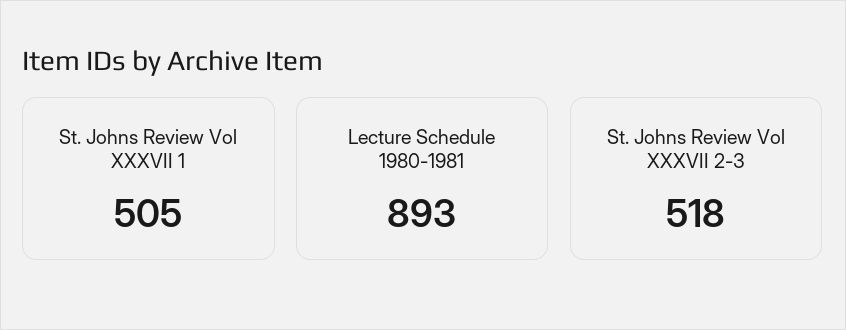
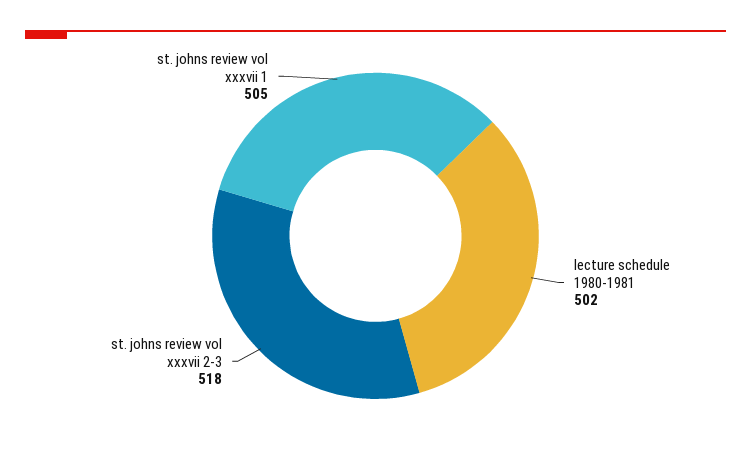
  {
    "St. Johns Review Vol XXXVII 1": 505,
-   "Lecture Schedule 1980-1981": 893,
+   "Lecture Schedule 1980-1981": 502,
    "St. Johns Review Vol XXXVII 2-3": 518
  }

